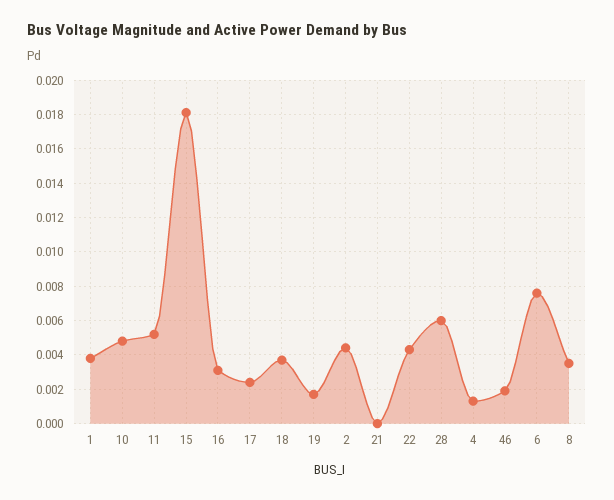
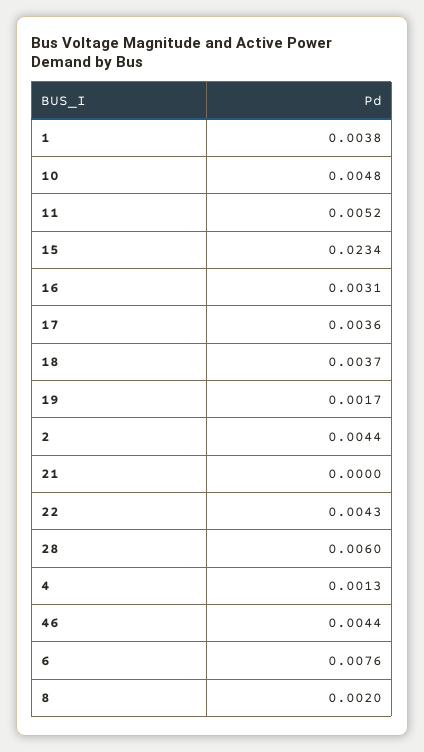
  {
    "1": 0.0038,
    "10": 0.0048,
    "11": 0.0052,
-   "15": 0.018,
+   "15": 0.0234,
    "16": 0.0031,
-   "17": 0.0025,
+   "17": 0.0036,
    "18": 0.0037,
    "19": 0.0017,
    "2": 0.0044,
    "21": 0,
    "22": 0.0043,
    "28": 0.006,
    "4": 0.0013,
-   "46": 0.002,
+   "46": 0.0044,
    "6": 0.0076,
-   "8": 0.0035
+   "8": 0.002
  }

